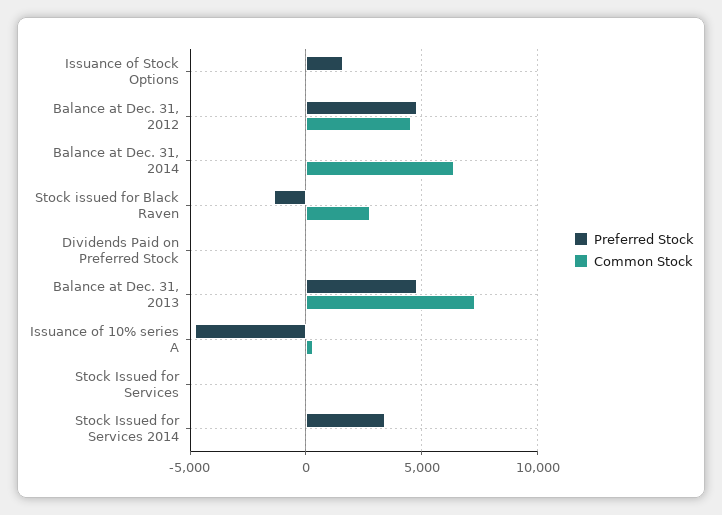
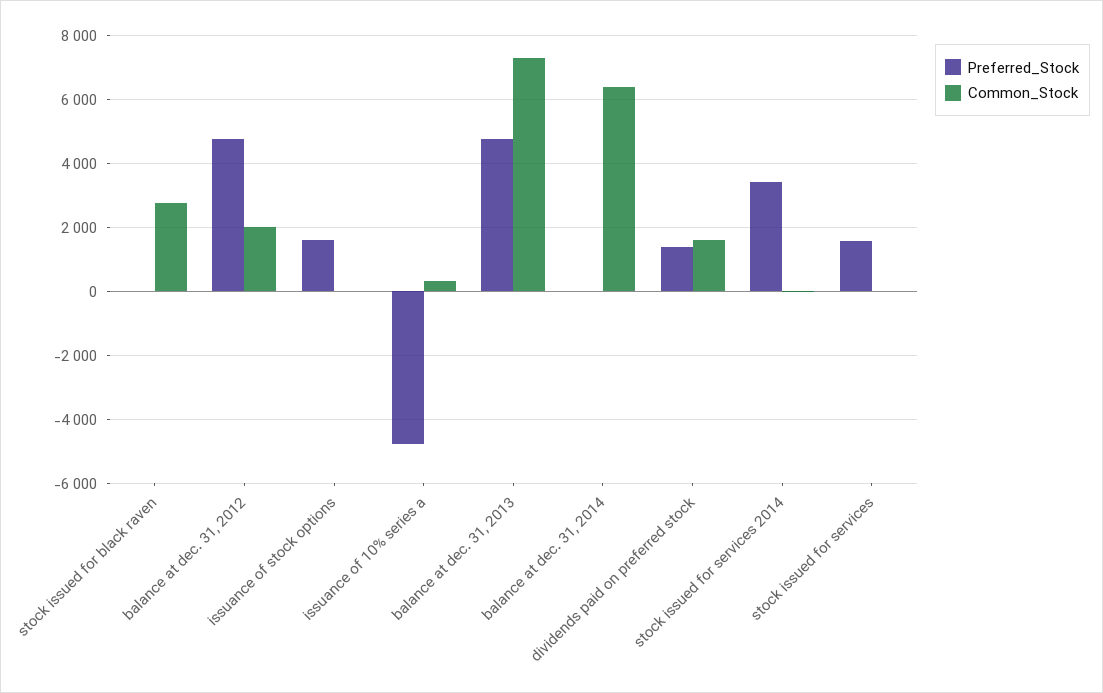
  {
    "Preferred Stock": {
      "Issuance of Stock Options": 1600,
      "Balance at Dec. 31, 2012": 4800,
      "Balance at Dec. 31, 2014": 0,
-     "Stock issued for Black Raven": -1500,
+     "Stock issued for Black Raven": 0,
-     "Dividends Paid on Preferred Stock": 0,
+     "Dividends Paid on Preferred Stock": 1400,
      "Balance at Dec. 31, 2013": 4800,
      "Issuance of 10% series A": -4800,
-     "Stock Issued for Services": 0,
+     "Stock Issued for Services": 1600,
      "Stock Issued for Services 2014": 3400
    },
    "Common Stock": {
      "Issuance of Stock Options": 0,
-     "Balance at Dec. 31, 2012": 4500,
+     "Balance at Dec. 31, 2012": 2000,
      "Balance at Dec. 31, 2014": 6400,
      "Stock issued for Black Raven": 2800,
-     "Dividends Paid on Preferred Stock": 0,
+     "Dividends Paid on Preferred Stock": 1600,
      "Balance at Dec. 31, 2013": 7400,
      "Issuance of 10% series A": 400,
      "Stock Issued for Services": 0,
      "Stock Issued for Services 2014": 0
    }
  }

